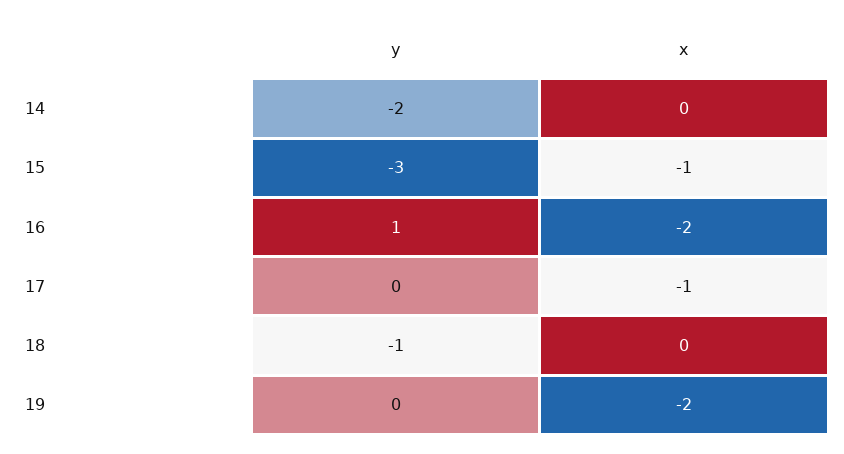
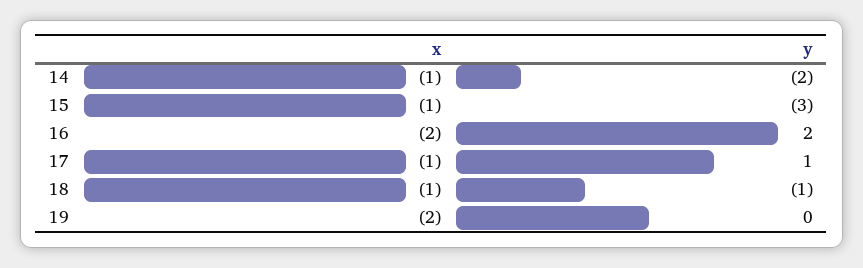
  {
    "y": {
      "14": -2,
      "15": -3,
-     "16": 1,
+     "16": 2,
-     "17": 0,
+     "17": 1,
      "18": -1,
      "19": 0
    },
    "x": {
-     "14": 0,
+     "14": -1,
      "15": -1,
      "16": -2,
      "17": -1,
-     "18": 0,
+     "18": -1,
      "19": -2
    }
  }

